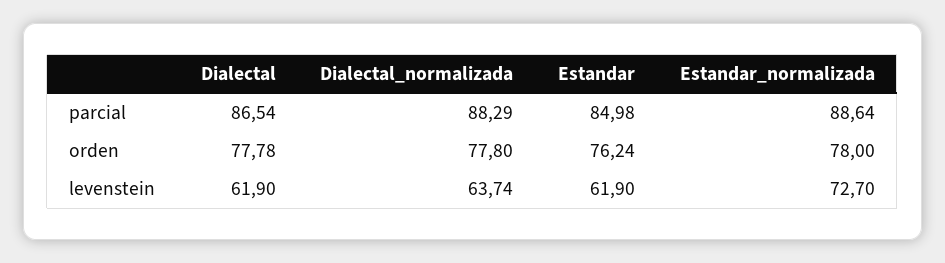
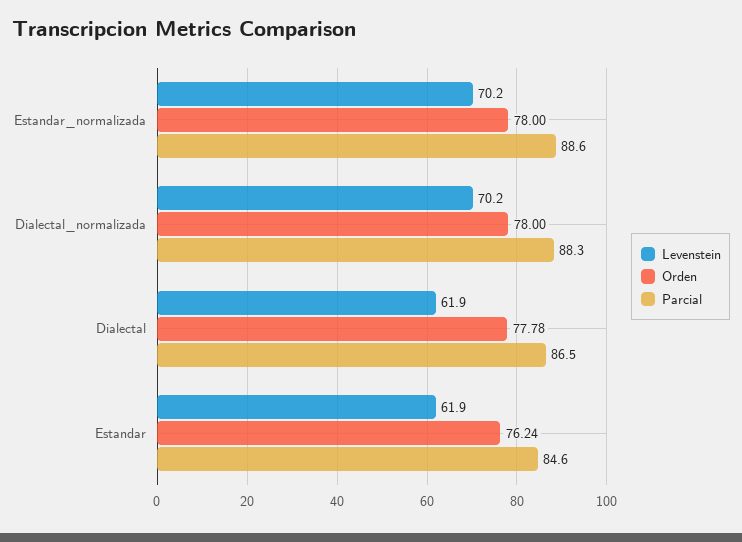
  {
    "parcial": {
      "Dialectal": 86.54,
      "Dialectal_normalizada": 88.29,
-     "Estandar": 84.98,
+     "Estandar": 84.6,
      "Estandar_normalizada": 88.64
    },
    "orden": {
      "Dialectal": 77.78,
-     "Dialectal_normalizada": 77.8,
+     "Dialectal_normalizada": 78,
      "Estandar": 76.24,
      "Estandar_normalizada": 78
    },
    "levenstein": {
      "Dialectal": 61.9,
-     "Dialectal_normalizada": 63.74,
+     "Dialectal_normalizada": 70.2,
      "Estandar": 61.9,
-     "Estandar_normalizada": 72.7
+     "Estandar_normalizada": 70.2
    }
  }

